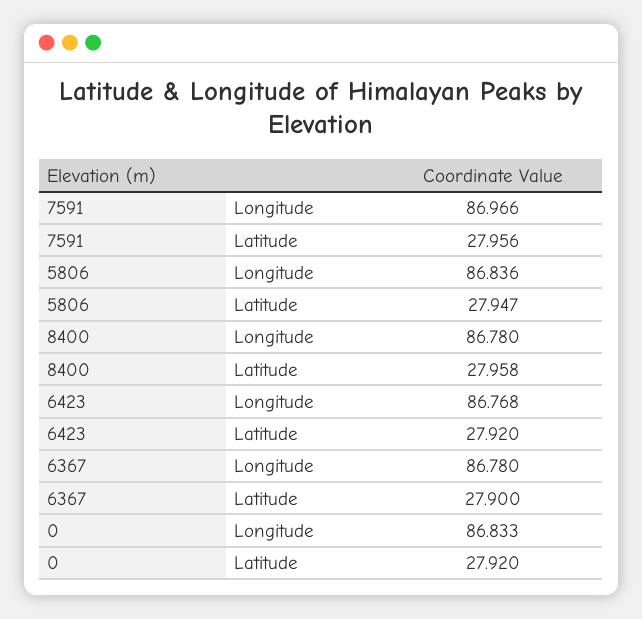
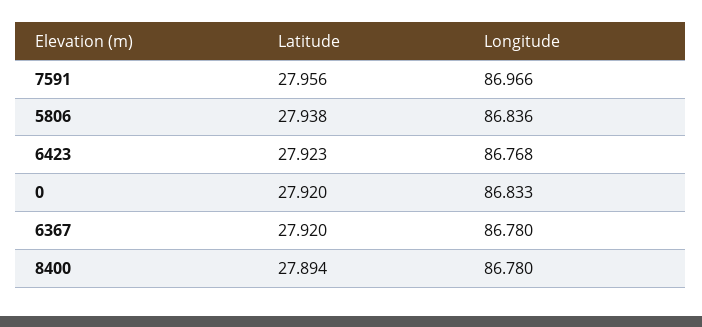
  {
    "7591": {
      "Longitude": 86.966,
      "Latitude": 27.956
    },
    "5806": {
      "Longitude": 86.836,
-     "Latitude": 27.947
+     "Latitude": 27.938
    },
    "8400": {
      "Longitude": 86.78,
-     "Latitude": 27.958
+     "Latitude": 27.894
    },
    "6423": {
      "Longitude": 86.768,
-     "Latitude": 27.92
+     "Latitude": 27.923
    },
    "6367": {
      "Longitude": 86.78,
-     "Latitude": 27.9
+     "Latitude": 27.92
    },
    "0": {
      "Longitude": 86.833,
      "Latitude": 27.92
    }
  }

